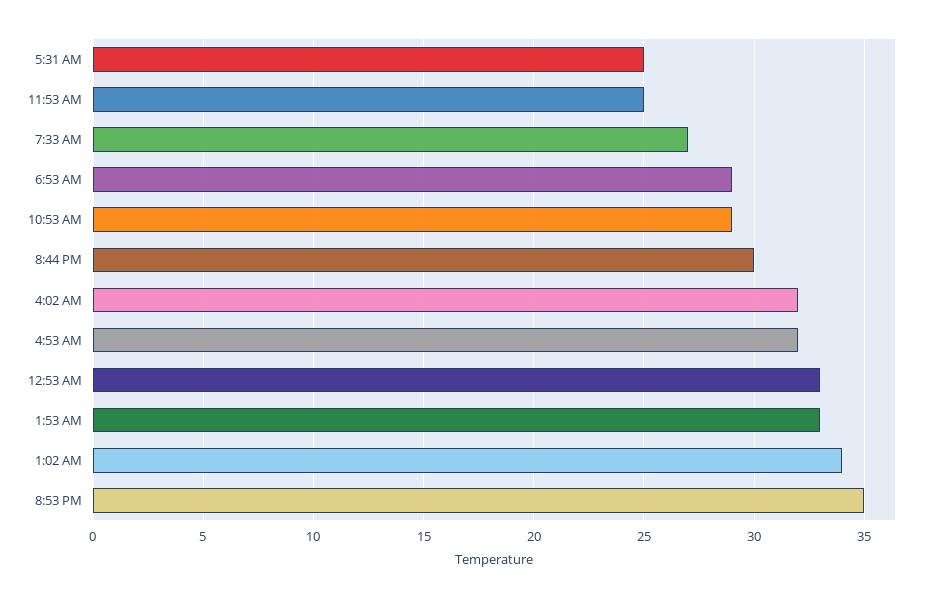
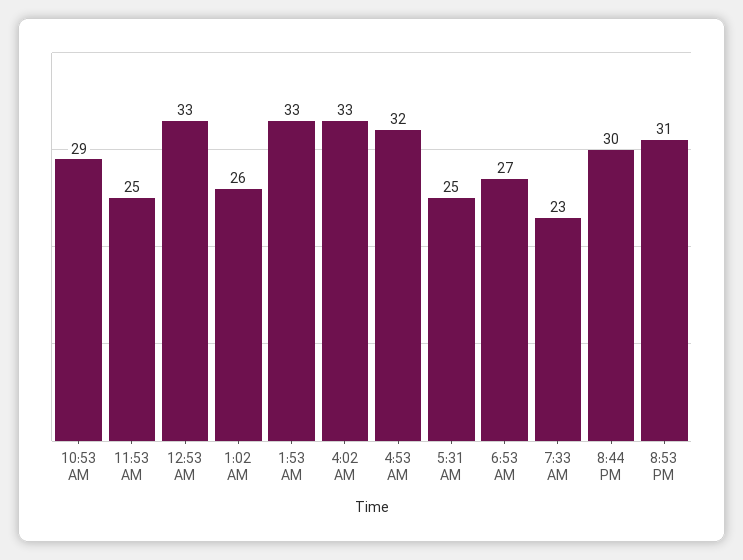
  {
    "5:31 AM": 25,
    "11:53 AM": 25,
-   "7:33 AM": 27,
+   "7:33 AM": 23,
-   "6:53 AM": 29,
+   "6:53 AM": 27,
    "10:53 AM": 29,
    "8:44 PM": 30,
-   "4:02 AM": 32,
+   "4:02 AM": 33,
    "4:53 AM": 32,
    "12:53 AM": 33,
    "1:53 AM": 33,
-   "1:02 AM": 34,
+   "1:02 AM": 26,
-   "8:53 PM": 35
+   "8:53 PM": 31
  }

